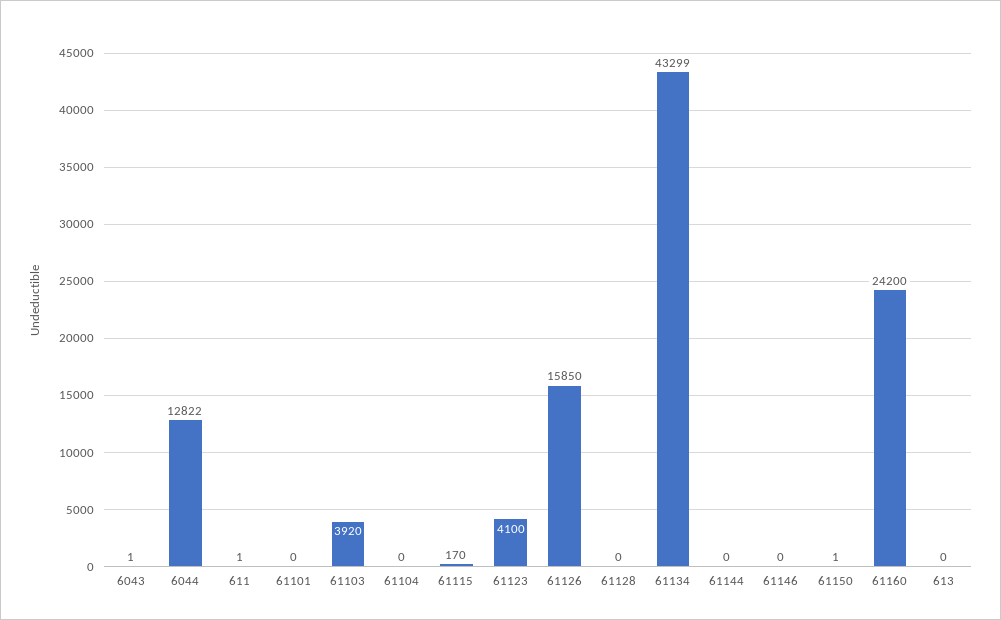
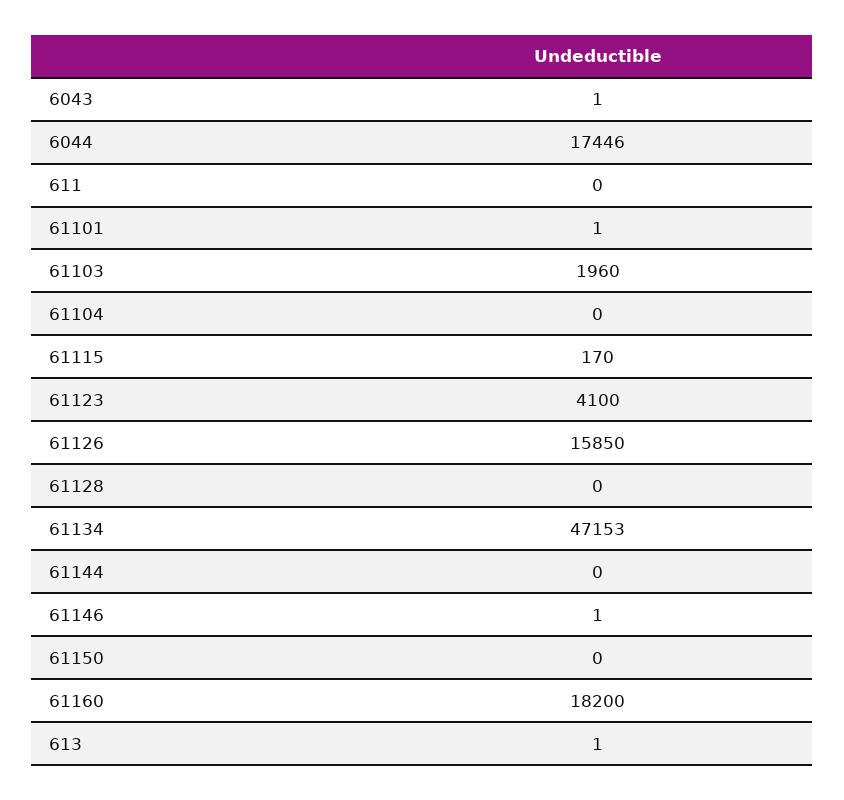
  {
    "6043": 1,
-   "6044": 12822,
+   "6044": 17446,
-   "611": 1,
+   "611": 0,
-   "61101": 0,
+   "61101": 1,
-   "61103": 3920,
+   "61103": 1960,
    "61104": 0,
    "61115": 170,
    "61123": 4100,
    "61126": 15850,
    "61128": 0,
-   "61134": 43299,
+   "61134": 47153,
    "61144": 0,
-   "61146": 0,
+   "61146": 1,
-   "61150": 1,
+   "61150": 0,
-   "61160": 24200,
+   "61160": 18200,
-   "613": 0
+   "613": 1
  }

